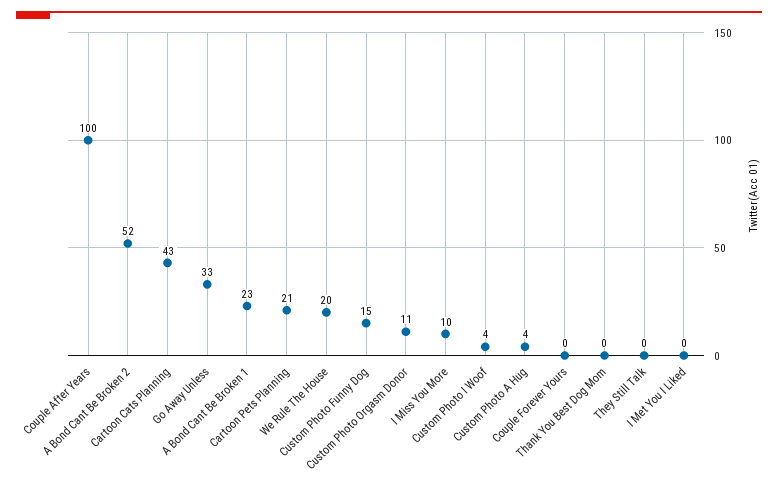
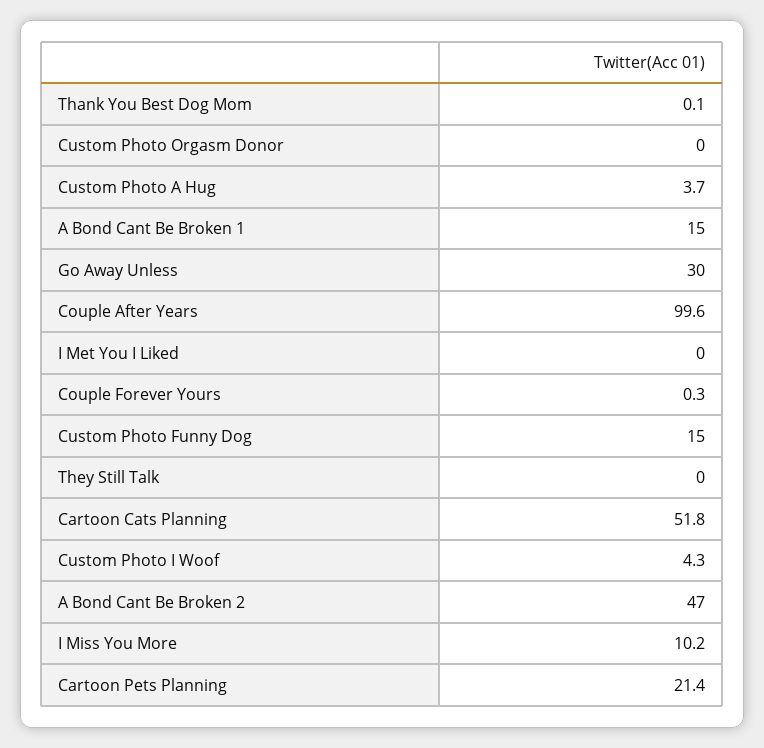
  {
    "Couple After Years": 99.6,
-   "A Bond Cant Be Broken 2": 52,
+   "A Bond Cant Be Broken 2": 47,
-   "Cartoon Cats Planning": 43,
+   "Cartoon Cats Planning": 51.8,
-   "Go Away Unless": 33,
+   "Go Away Unless": 30,
-   "A Bond Cant Be Broken 1": 23,
+   "A Bond Cant Be Broken 1": 15,
    "Cartoon Pets Planning": 21.4,
-   "We Rule The House": 20,
    "Custom Photo Funny Dog": 15,
-   "Custom Photo Orgasm Donor": 11,
+   "Custom Photo Orgasm Donor": 0,
    "I Miss You More": 10.2,
    "Custom Photo I Woof": 4.3,
    "Custom Photo A Hug": 3.7,
    "Couple Forever Yours": 0.3,
    "Thank You Best Dog Mom": 0.1,
    "They Still Talk": 0,
    "I Met You I Liked": 0
  }

